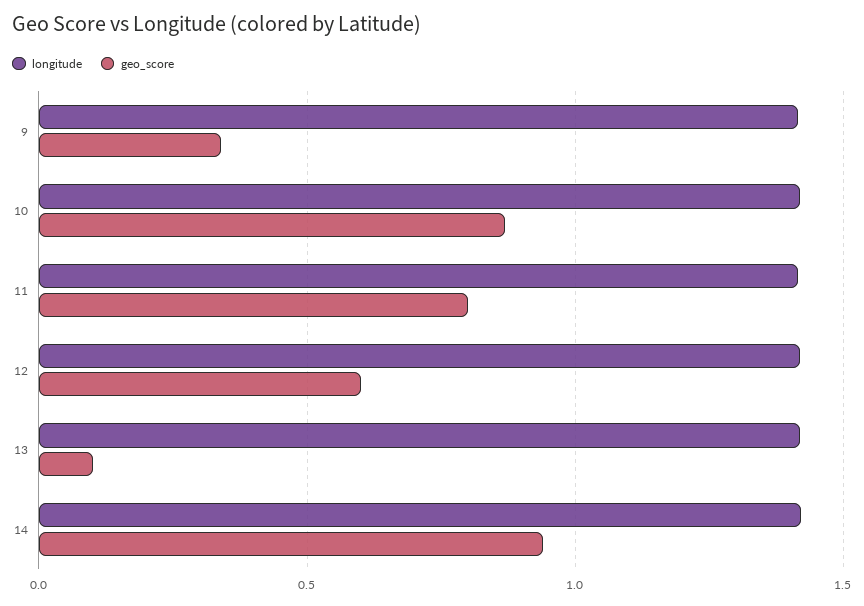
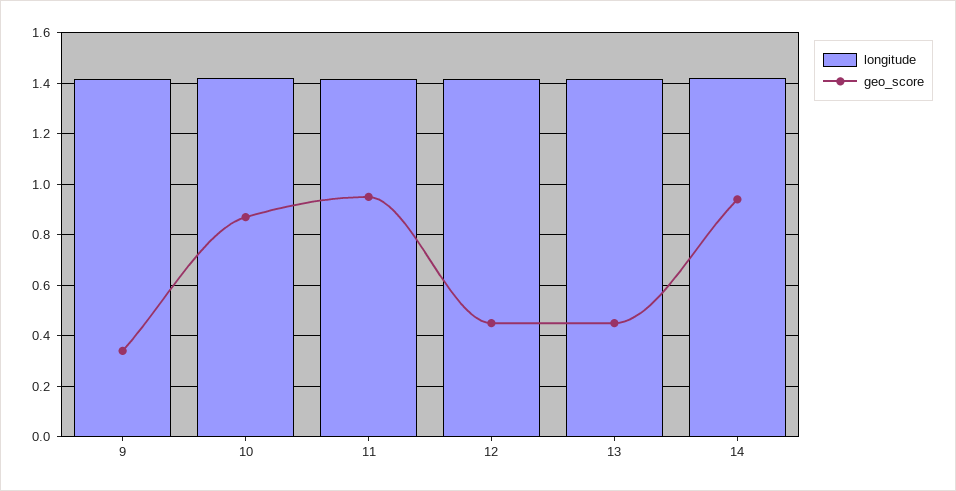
  {
    "longitude": {
      "9": 1.425,
      "10": 1.425,
      "11": 1.425,
      "12": 1.425,
      "13": 1.425,
      "14": 1.425
    },
    "geo_score": {
      "9": 0.35,
      "10": 0.875,
-     "11": 0.8,
+     "11": 0.95,
-     "12": 0.6,
+     "12": 0.45,
-     "13": 0.1,
+     "13": 0.45,
      "14": 0.95
    }
  }

